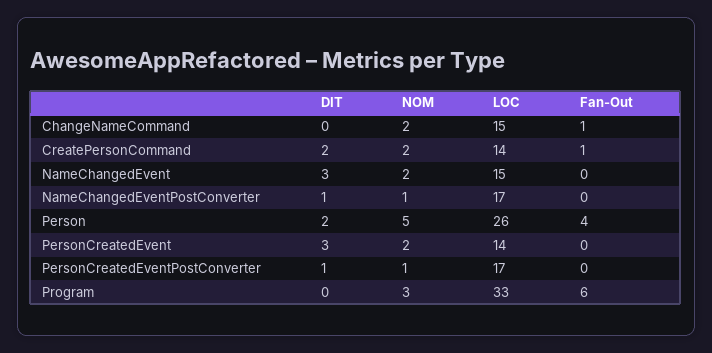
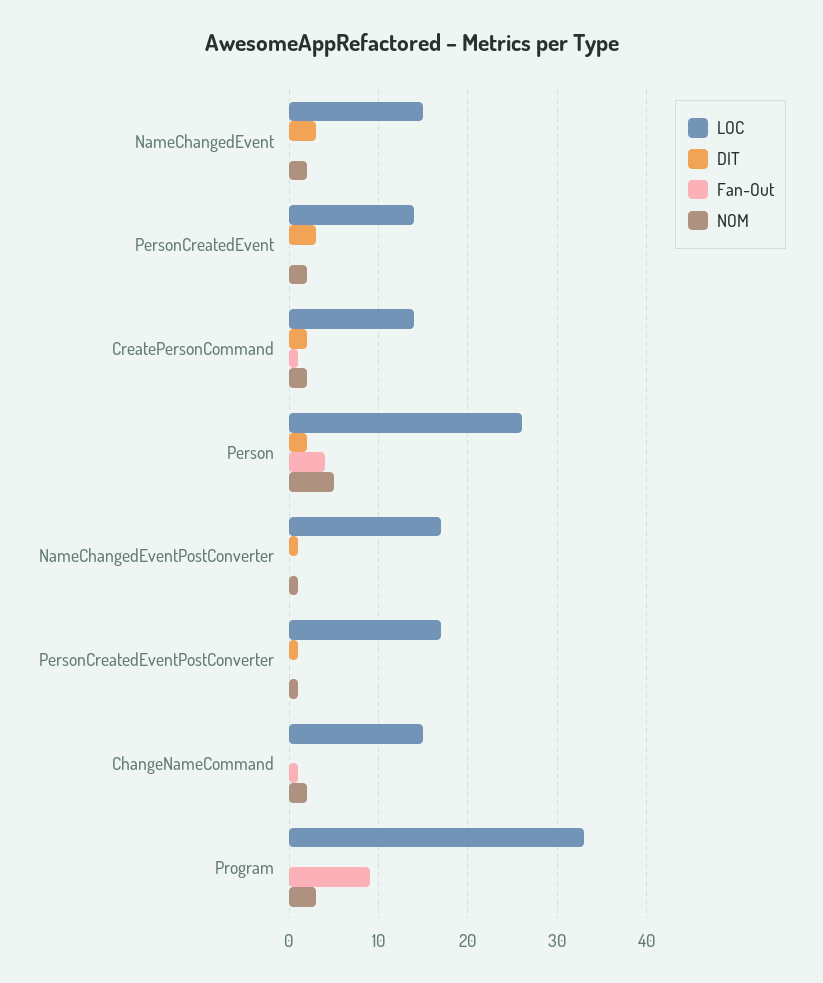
  {
    "DIT": {
      "ChangeNameCommand": 0,
      "CreatePersonCommand": 2,
      "NameChangedEvent": 3,
      "NameChangedEventPostConverter": 1,
      "Person": 2,
      "PersonCreatedEvent": 3,
      "PersonCreatedEventPostConverter": 1,
      "Program": 0
    },
    "NOM": {
      "ChangeNameCommand": 2,
      "CreatePersonCommand": 2,
      "NameChangedEvent": 2,
      "NameChangedEventPostConverter": 1,
      "Person": 5,
      "PersonCreatedEvent": 2,
      "PersonCreatedEventPostConverter": 1,
      "Program": 3
    },
    "LOC": {
      "ChangeNameCommand": 15,
      "CreatePersonCommand": 14,
      "NameChangedEvent": 15,
      "NameChangedEventPostConverter": 17,
      "Person": 26,
      "PersonCreatedEvent": 14,
      "PersonCreatedEventPostConverter": 17,
      "Program": 33
    },
    "Fan-Out": {
      "ChangeNameCommand": 1,
      "CreatePersonCommand": 1,
      "NameChangedEvent": 0,
      "NameChangedEventPostConverter": 0,
      "Person": 4,
      "PersonCreatedEvent": 0,
      "PersonCreatedEventPostConverter": 0,
-     "Program": 6
+     "Program": 9
    }
  }

